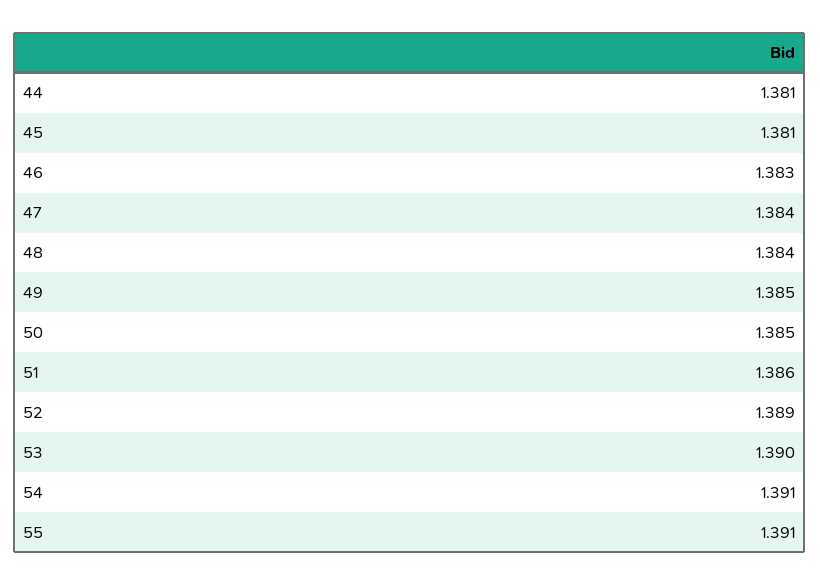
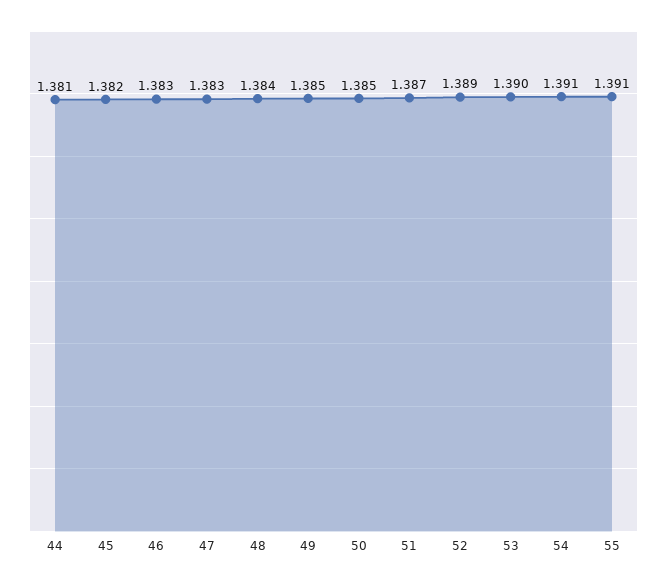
  {
    "44": 1.381,
-   "45": 1.381,
+   "45": 1.382,
    "46": 1.383,
-   "47": 1.384,
+   "47": 1.383,
    "48": 1.384,
    "49": 1.385,
    "50": 1.385,
-   "51": 1.386,
+   "51": 1.387,
    "52": 1.389,
    "53": 1.39,
    "54": 1.391,
    "55": 1.391
  }

